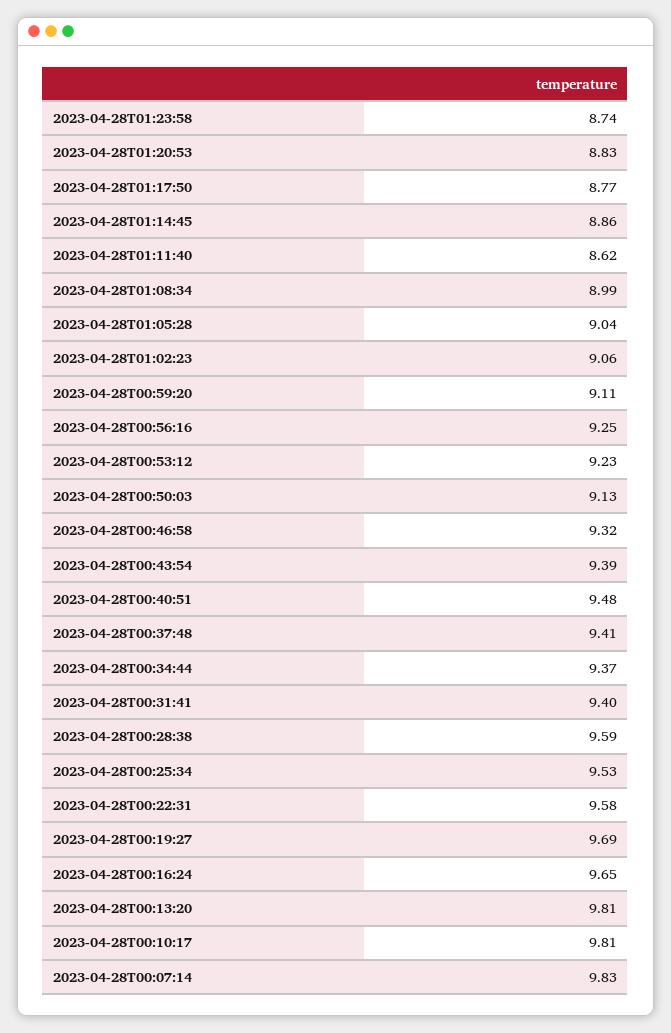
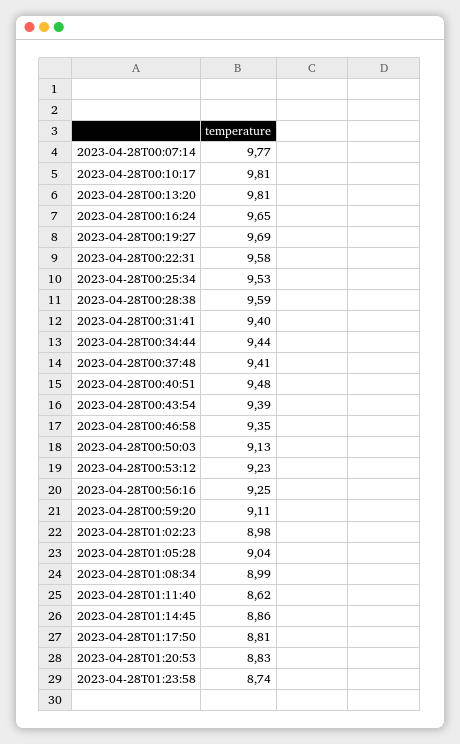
  {
    "2023-04-28T01:23:58": 8.74,
    "2023-04-28T01:20:53": 8.83,
-   "2023-04-28T01:17:50": 8.77,
+   "2023-04-28T01:17:50": 8.81,
    "2023-04-28T01:14:45": 8.86,
    "2023-04-28T01:11:40": 8.62,
    "2023-04-28T01:08:34": 8.99,
    "2023-04-28T01:05:28": 9.04,
-   "2023-04-28T01:02:23": 9.06,
+   "2023-04-28T01:02:23": 8.98,
    "2023-04-28T00:59:20": 9.11,
    "2023-04-28T00:56:16": 9.25,
    "2023-04-28T00:53:12": 9.23,
    "2023-04-28T00:50:03": 9.13,
-   "2023-04-28T00:46:58": 9.32,
+   "2023-04-28T00:46:58": 9.35,
    "2023-04-28T00:43:54": 9.39,
    "2023-04-28T00:40:51": 9.48,
    "2023-04-28T00:37:48": 9.41,
-   "2023-04-28T00:34:44": 9.37,
+   "2023-04-28T00:34:44": 9.44,
    "2023-04-28T00:31:41": 9.4,
    "2023-04-28T00:28:38": 9.59,
    "2023-04-28T00:25:34": 9.53,
    "2023-04-28T00:22:31": 9.58,
    "2023-04-28T00:19:27": 9.69,
    "2023-04-28T00:16:24": 9.65,
    "2023-04-28T00:13:20": 9.81,
    "2023-04-28T00:10:17": 9.81,
-   "2023-04-28T00:07:14": 9.83
+   "2023-04-28T00:07:14": 9.77
  }

